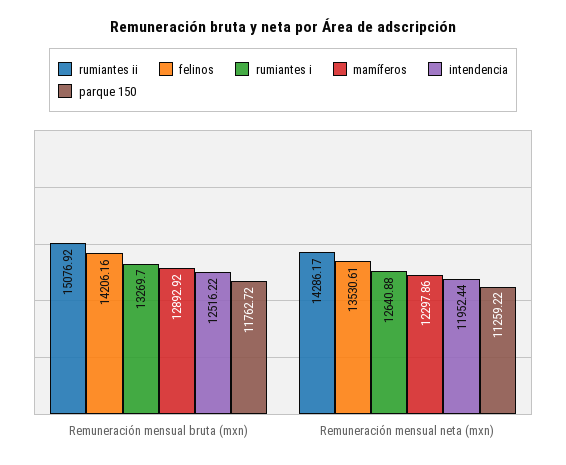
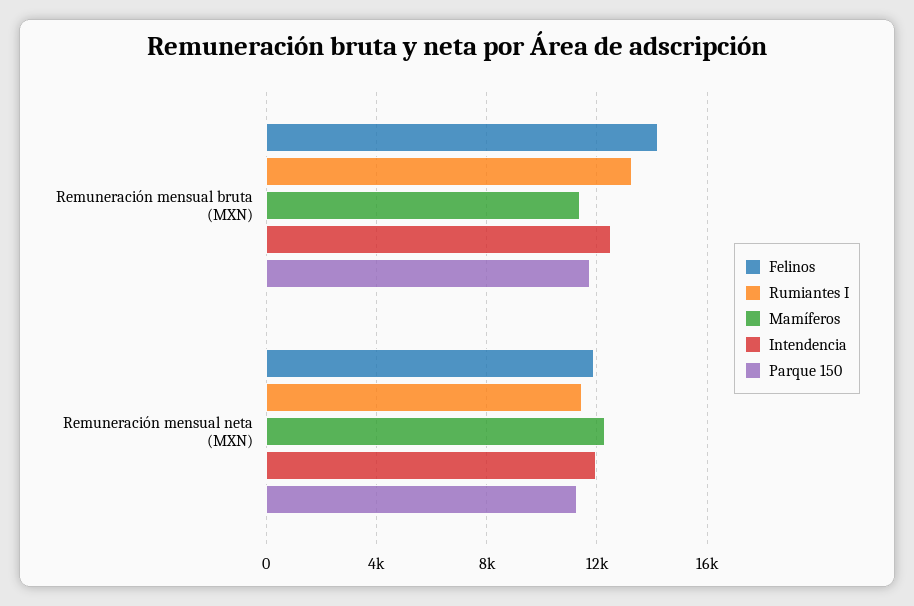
  {
-   "rumiantes ii": {
-     "Remuneración mensual bruta (mxn)": 15076.92,
-     "Remuneración mensual neta (mxn)": 14286.17
-   },
    "felinos": {
      "Remuneración mensual bruta (mxn)": 14206.16,
-     "Remuneración mensual neta (mxn)": 13530.61
+     "Remuneración mensual neta (mxn)": 12000
    },
    "rumiantes i": {
      "Remuneración mensual bruta (mxn)": 13269.7,
-     "Remuneración mensual neta (mxn)": 12640.88
+     "Remuneración mensual neta (mxn)": 11500
    },
    "mamíferos": {
-     "Remuneración mensual bruta (mxn)": 12892.92,
+     "Remuneración mensual bruta (mxn)": 11500,
      "Remuneración mensual neta (mxn)": 12297.86
    },
    "intendencia": {
      "Remuneración mensual bruta (mxn)": 12516.22,
      "Remuneración mensual neta (mxn)": 11952.44
    },
    "parque 150": {
      "Remuneración mensual bruta (mxn)": 11762.72,
      "Remuneración mensual neta (mxn)": 11259.22
    }
  }

